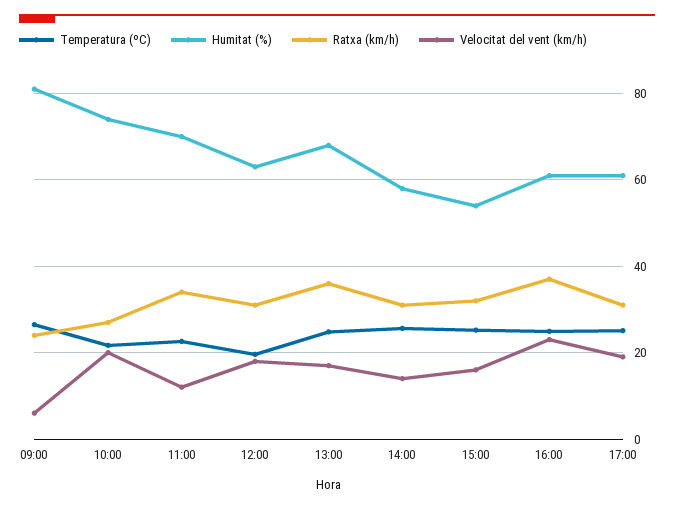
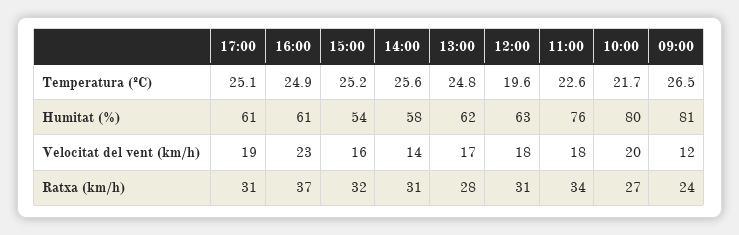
  {
    "Temperatura (ºC)": {
      "09:00": 26.5,
      "10:00": 21.7,
      "11:00": 22.6,
      "12:00": 19.6,
      "13:00": 24.8,
      "14:00": 25.6,
      "15:00": 25.2,
      "16:00": 24.9,
      "17:00": 25.1
    },
    "Humitat (%)": {
      "09:00": 81,
-     "10:00": 74,
+     "10:00": 80,
-     "11:00": 70,
+     "11:00": 76,
      "12:00": 63,
-     "13:00": 68,
+     "13:00": 62,
      "14:00": 58,
      "15:00": 54,
      "16:00": 61,
      "17:00": 61
    },
    "Ratxa (km/h)": {
      "09:00": 24,
      "10:00": 27,
      "11:00": 34,
      "12:00": 31,
-     "13:00": 36,
+     "13:00": 28,
      "14:00": 31,
      "15:00": 32,
      "16:00": 37,
      "17:00": 31
    },
    "Velocitat del vent (km/h)": {
-     "09:00": 6,
+     "09:00": 12,
      "10:00": 20,
-     "11:00": 12,
+     "11:00": 18,
      "12:00": 18,
      "13:00": 17,
      "14:00": 14,
      "15:00": 16,
      "16:00": 23,
      "17:00": 19
    }
  }

